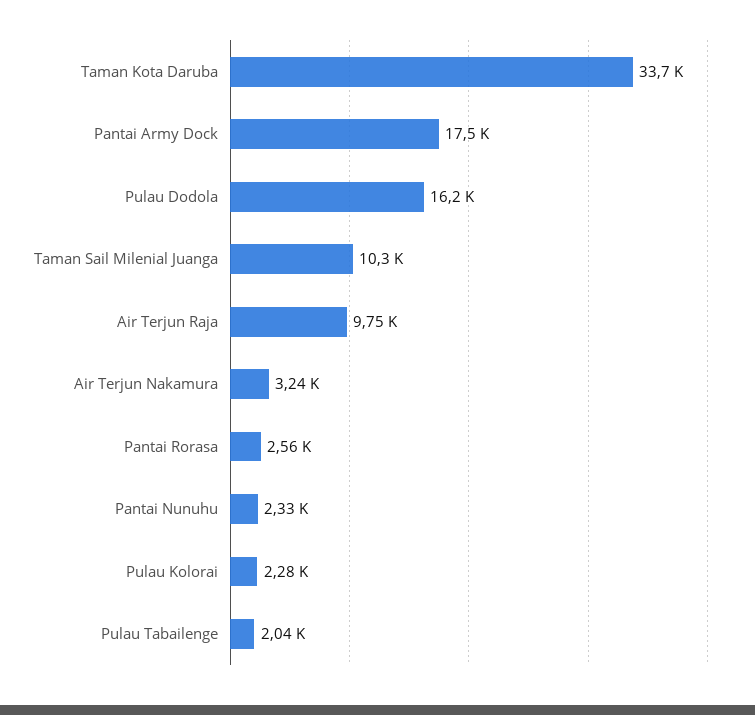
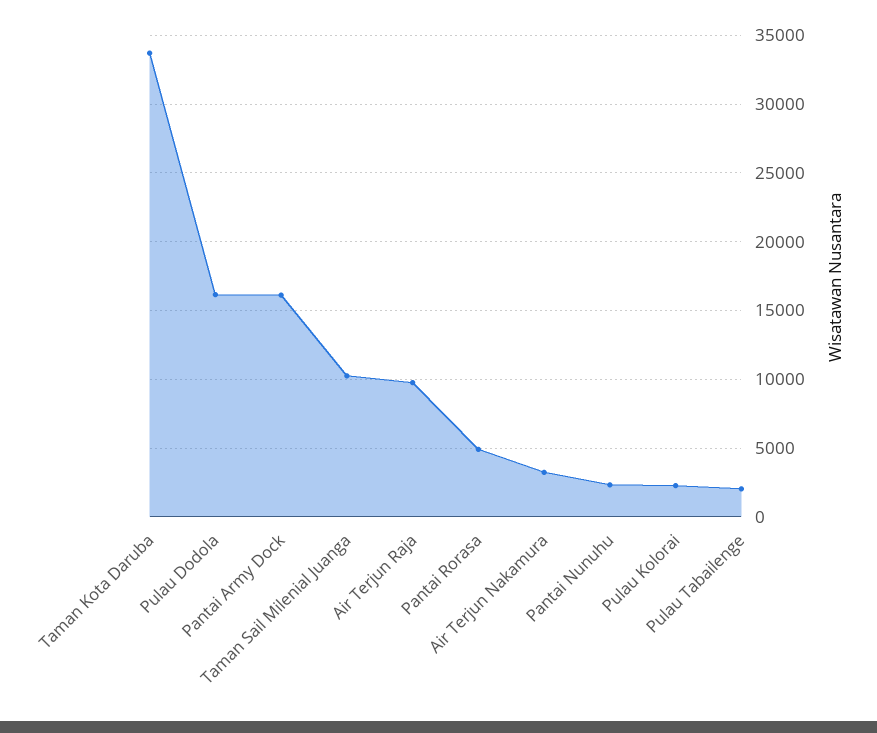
  {
    "Taman Kota Daruba": 33700,
-   "Pantai Army Dock": 17500,
+   "Pantai Army Dock": 16000,
    "Pulau Dodola": 16200,
    "Taman Sail Milenial Juanga": 10300,
    "Air Terjun Raja": 9750,
    "Air Terjun Nakamura": 3240,
-   "Pantai Rorasa": 2560,
+   "Pantai Rorasa": 5000,
    "Pantai Nunuhu": 2330,
    "Pulau Kolorai": 2280,
    "Pulau Tabailenge": 2040
  }

